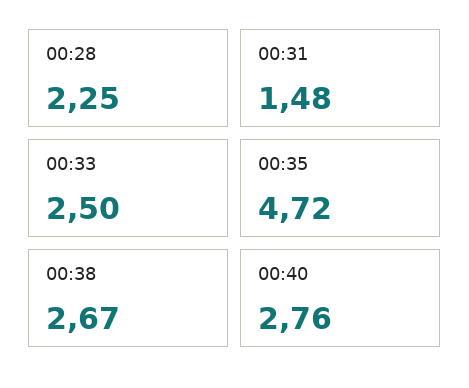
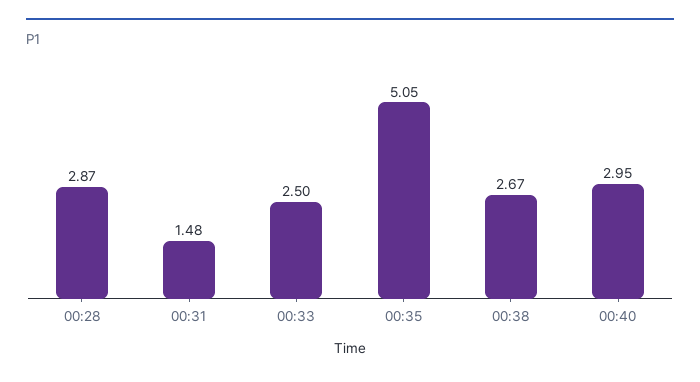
  {
-   "00:28": 2.25,
+   "00:28": 2.87,
    "00:31": 1.48,
    "00:33": 2.5,
-   "00:35": 4.72,
+   "00:35": 5.05,
    "00:38": 2.67,
-   "00:40": 2.76
+   "00:40": 2.95
  }

